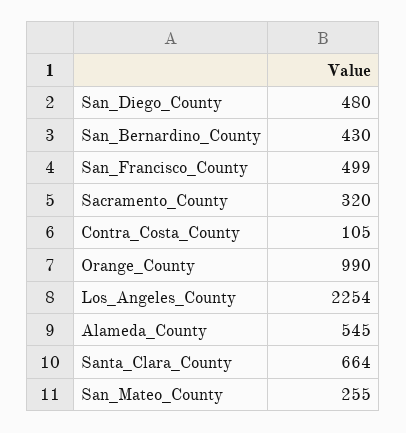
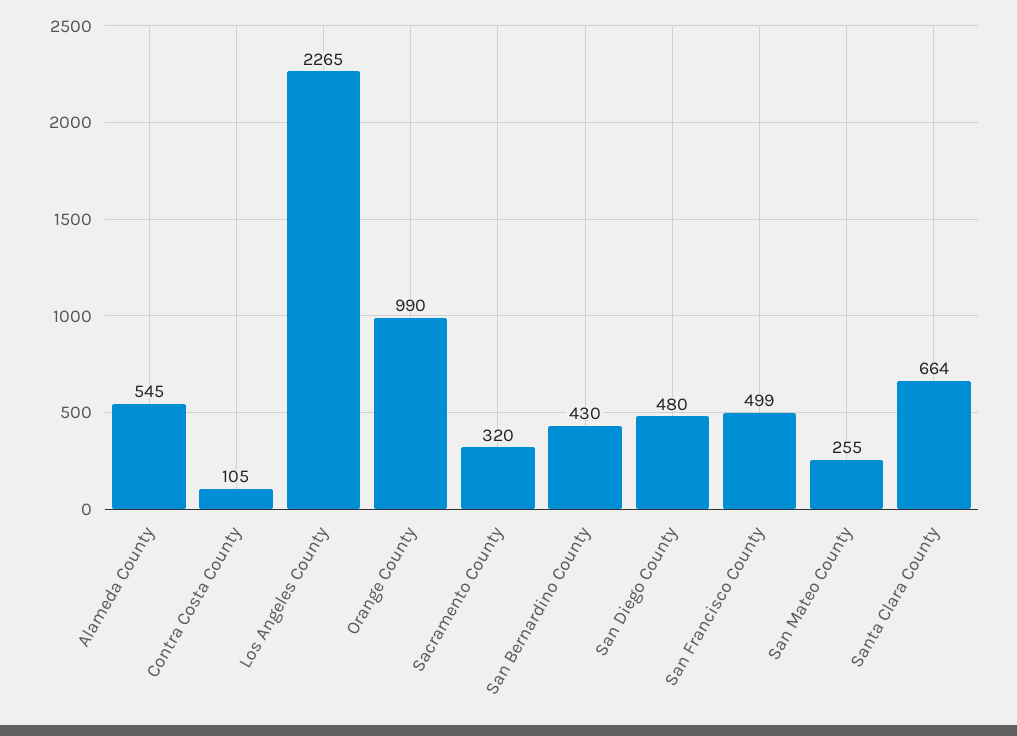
  {
    "San_Diego_County": 480,
    "San_Bernardino_County": 430,
    "San_Francisco_County": 499,
    "Sacramento_County": 320,
    "Contra_Costa_County": 105,
    "Orange_County": 990,
-   "Los_Angeles_County": 2254,
+   "Los_Angeles_County": 2265,
    "Alameda_County": 545,
    "Santa_Clara_County": 664,
    "San_Mateo_County": 255
  }

